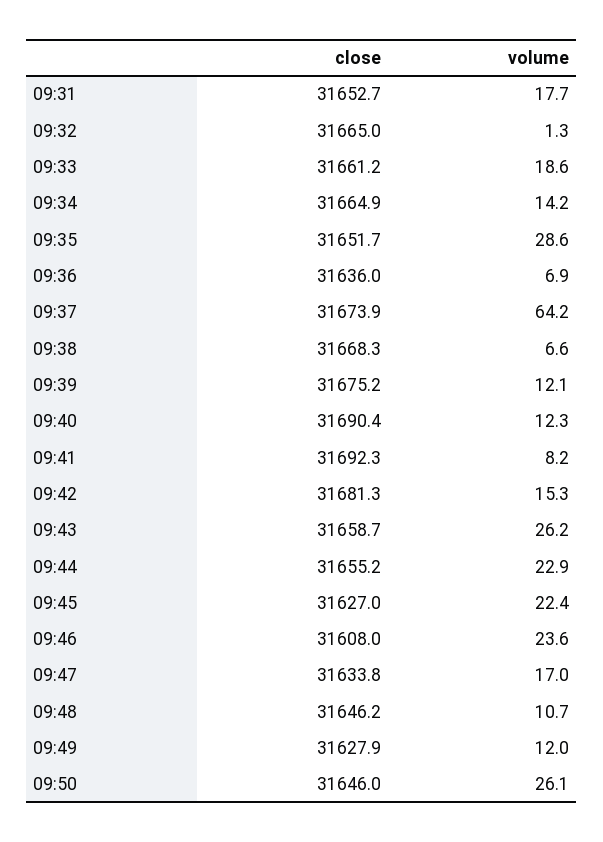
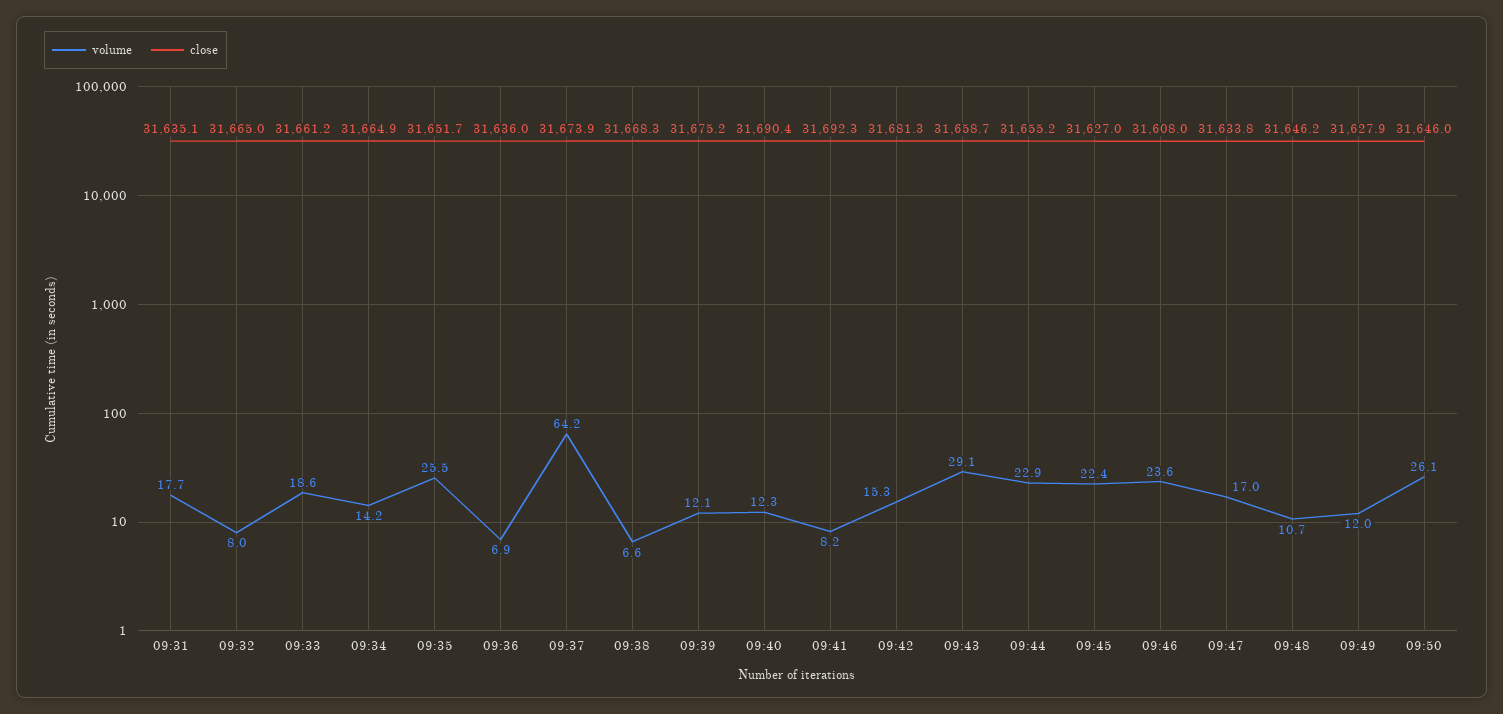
  {
    "close": {
-     "09:31": 31652.7,
+     "09:31": 31635.1,
      "09:32": 31665,
      "09:33": 31661.2,
      "09:34": 31664.9,
      "09:35": 31651.7,
      "09:36": 31636,
      "09:37": 31673.9,
      "09:38": 31668.3,
      "09:39": 31675.2,
      "09:40": 31690.4,
      "09:41": 31692.3,
      "09:42": 31681.3,
      "09:43": 31658.7,
      "09:44": 31655.2,
      "09:45": 31627,
      "09:46": 31608,
      "09:47": 31633.8,
      "09:48": 31646.2,
      "09:49": 31627.9,
      "09:50": 31646
    },
    "volume": {
      "09:31": 17.7,
-     "09:32": 1.3,
+     "09:32": 8,
      "09:33": 18.6,
      "09:34": 14.2,
-     "09:35": 28.6,
+     "09:35": 25.5,
      "09:36": 6.9,
      "09:37": 64.2,
      "09:38": 6.6,
      "09:39": 12.1,
      "09:40": 12.3,
      "09:41": 8.2,
      "09:42": 15.3,
-     "09:43": 26.2,
+     "09:43": 29.1,
      "09:44": 22.9,
      "09:45": 22.4,
      "09:46": 23.6,
      "09:47": 17,
      "09:48": 10.7,
      "09:49": 12,
      "09:50": 26.1
    }
  }

